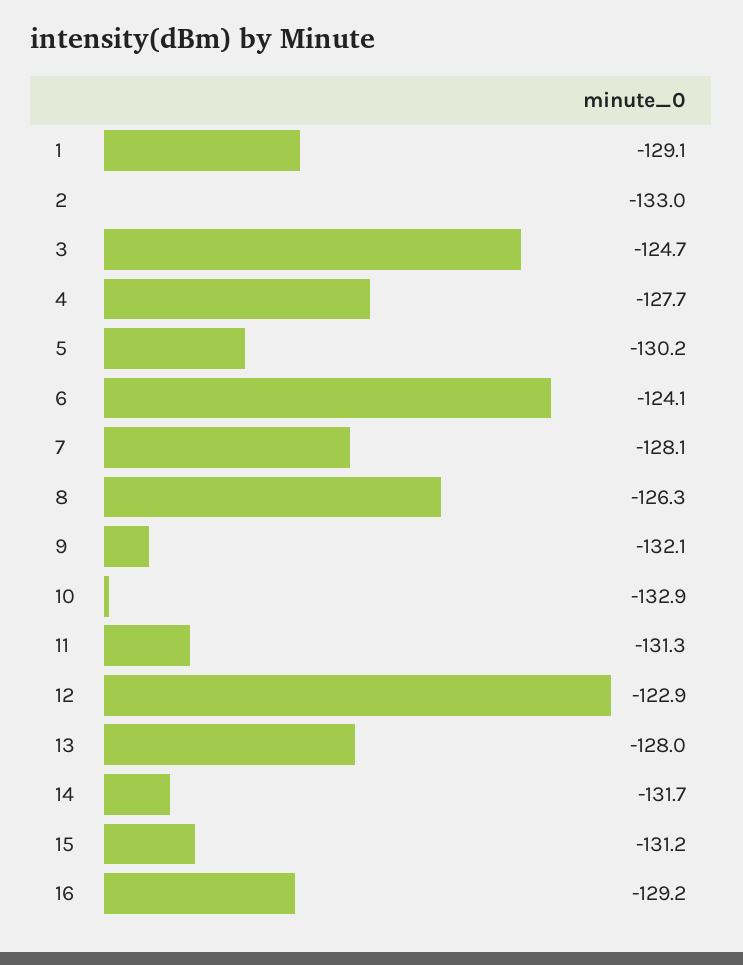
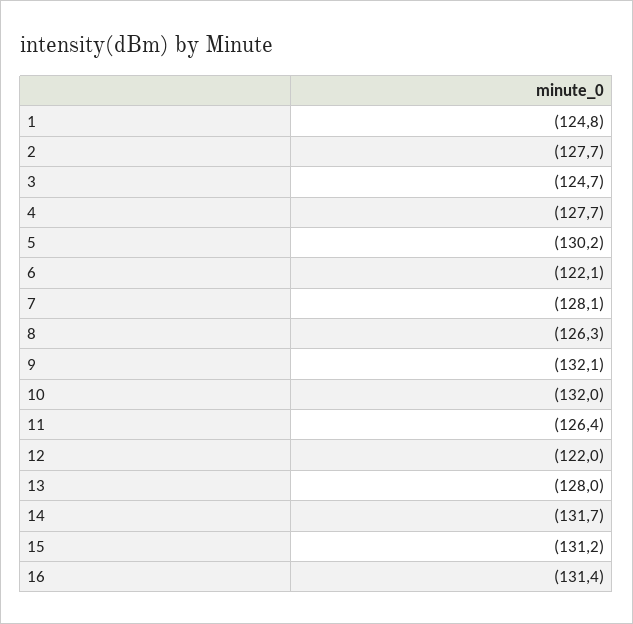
  {
-   "1": -129.1,
+   "1": -124.8,
-   "2": -133,
+   "2": -127.7,
    "3": -124.7,
    "4": -127.7,
    "5": -130.2,
-   "6": -124.1,
+   "6": -122.1,
    "7": -128.1,
    "8": -126.3,
    "9": -132.1,
-   "10": -132.9,
+   "10": -132,
-   "11": -131.3,
+   "11": -126.4,
-   "12": -122.9,
+   "12": -122,
    "13": -128,
    "14": -131.7,
    "15": -131.2,
-   "16": -129.2
+   "16": -131.4
  }

